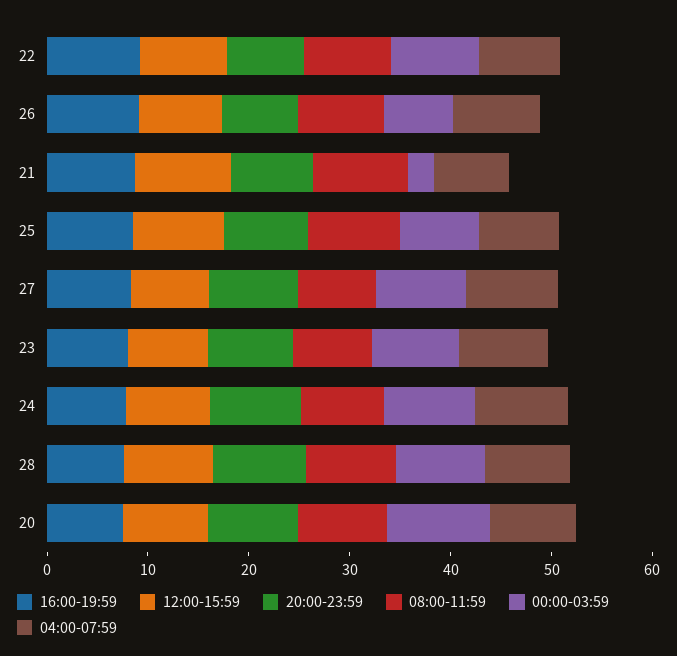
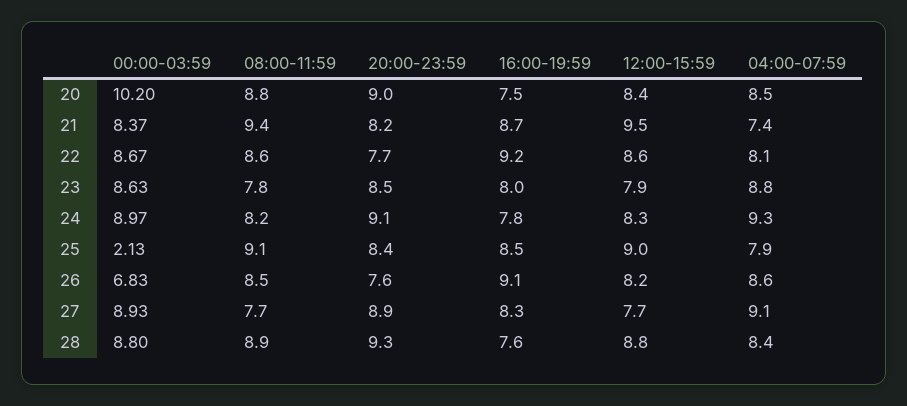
  {
    "16:00-19:59": {
      "22": 9.2,
      "26": 9.1,
      "21": 8.7,
      "25": 8.5,
      "27": 8.3,
      "23": 8,
      "24": 7.8,
      "28": 7.6,
      "20": 7.5
    },
    "12:00-15:59": {
      "22": 8.6,
      "26": 8.2,
      "21": 9.5,
      "25": 9,
      "27": 7.7,
      "23": 7.9,
      "24": 8.3,
      "28": 8.8,
      "20": 8.4
    },
    "20:00-23:59": {
      "22": 7.7,
      "26": 7.6,
      "21": 8.2,
      "25": 8.4,
      "27": 8.9,
      "23": 8.5,
      "24": 9.1,
      "28": 9.3,
      "20": 9
    },
    "08:00-11:59": {
      "22": 8.6,
      "26": 8.5,
      "21": 9.4,
      "25": 9.1,
      "27": 7.7,
      "23": 7.8,
      "24": 8.2,
      "28": 8.9,
      "20": 8.8
    },
    "00:00-03:59": {
      "22": 8.67,
      "26": 6.83,
-     "21": 2,
+     "21": 8.37,
-     "25": 8,
+     "25": 2.13,
      "27": 8.93,
      "23": 8.63,
      "24": 8.97,
      "28": 8.8,
      "20": 10.2
    },
    "04:00-07:59": {
      "22": 8.1,
      "26": 8.6,
      "21": 7.4,
      "25": 7.9,
      "27": 9.1,
      "23": 8.8,
      "24": 9.3,
      "28": 8.4,
      "20": 8.5
    }
  }

